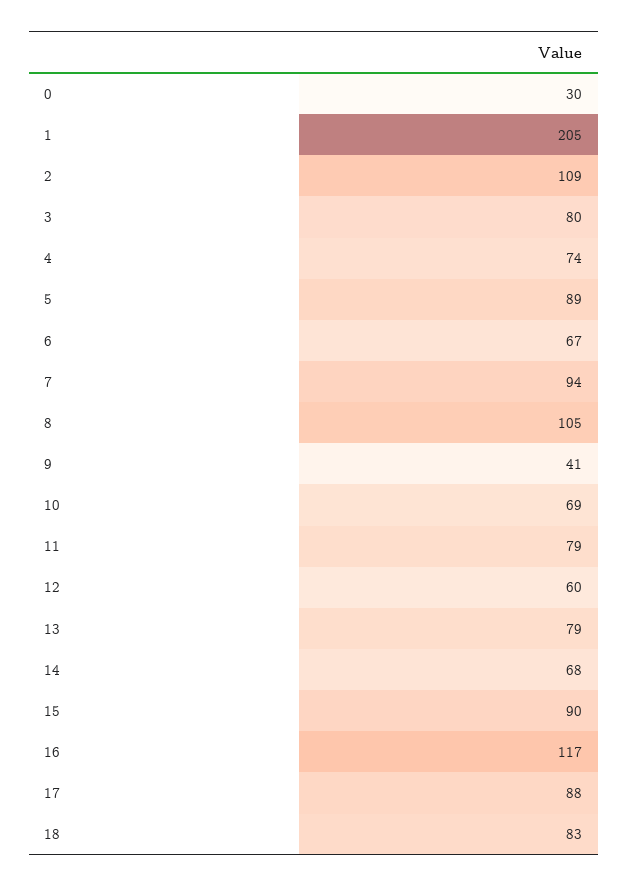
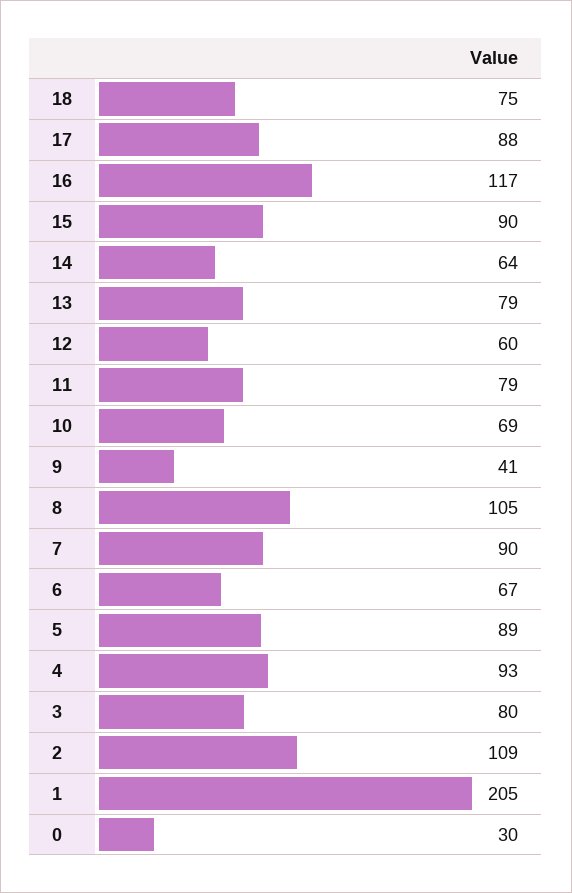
  {
    "0": 30,
    "1": 205,
    "2": 109,
    "3": 80,
-   "4": 74,
+   "4": 93,
    "5": 89,
    "6": 67,
-   "7": 94,
+   "7": 90,
    "8": 105,
    "9": 41,
    "10": 69,
    "11": 79,
    "12": 60,
    "13": 79,
-   "14": 68,
+   "14": 64,
    "15": 90,
    "16": 117,
    "17": 88,
-   "18": 83
+   "18": 75
  }

